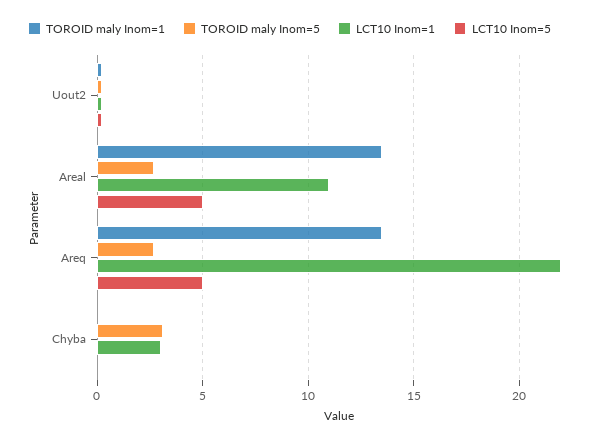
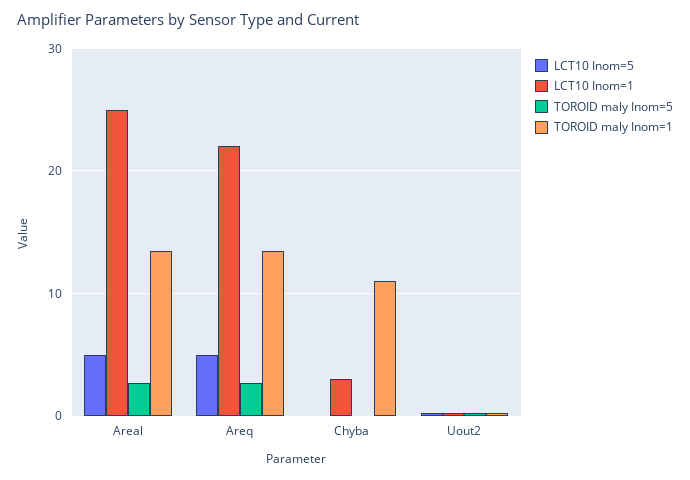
  {
    "TOROID maly Inom=1": {
      "Uout2": 0,
      "Areal": 13.5,
      "Areq": 13.5,
-     "Chyba": 0
+     "Chyba": 11
    },
    "TOROID maly Inom=5": {
      "Uout2": 0,
      "Areal": 2.5,
      "Areq": 2.5,
-     "Chyba": 3
+     "Chyba": 0
    },
    "LCT10 Inom=1": {
      "Uout2": 0,
-     "Areal": 11,
+     "Areal": 25,
      "Areq": 22,
      "Chyba": 3
    },
    "LCT10 Inom=5": {
      "Uout2": 0,
      "Areal": 5,
      "Areq": 5,
      "Chyba": 0
    }
  }

